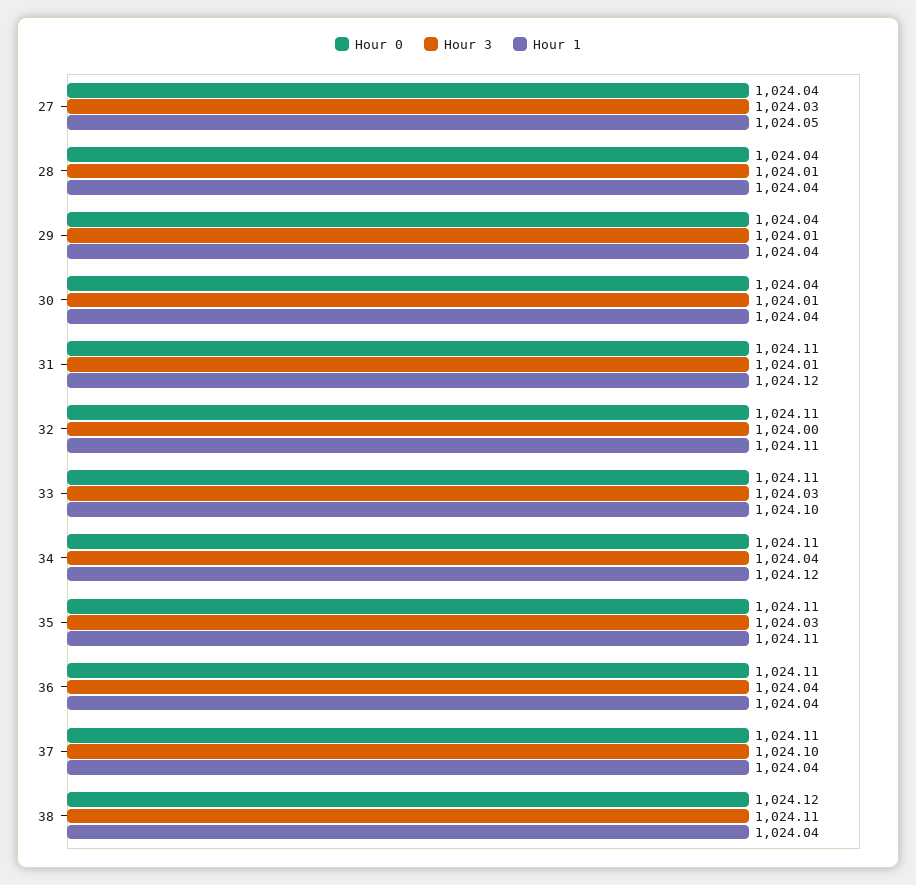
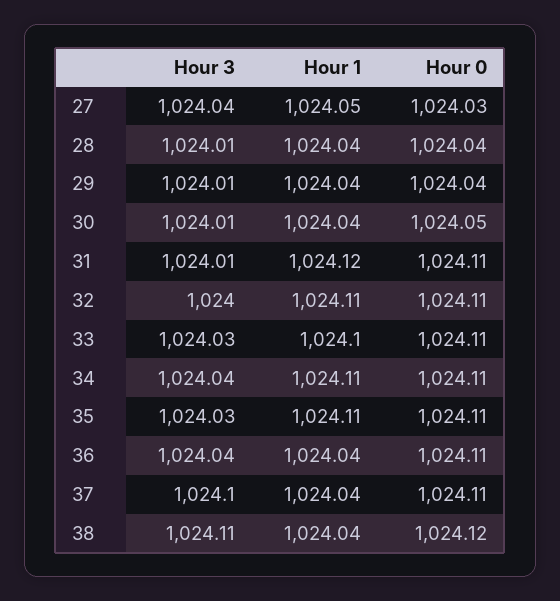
  {
    "Hour 0": {
-     "27": 1024.04,
+     "27": 1024.03,
      "28": 1024.04,
      "29": 1024.04,
-     "30": 1024.04,
+     "30": 1024.05,
      "31": 1024.11,
      "32": 1024.11,
      "33": 1024.11,
      "34": 1024.11,
      "35": 1024.11,
      "36": 1024.11,
      "37": 1024.11,
      "38": 1024.12
    },
    "Hour 3": {
-     "27": 1024.03,
+     "27": 1024.04,
      "28": 1024.01,
      "29": 1024.01,
      "30": 1024.01,
      "31": 1024.01,
      "32": 1024,
      "33": 1024.03,
      "34": 1024.04,
      "35": 1024.03,
      "36": 1024.04,
      "37": 1024.1,
      "38": 1024.11
    },
    "Hour 1": {
      "27": 1024.05,
      "28": 1024.04,
      "29": 1024.04,
      "30": 1024.04,
      "31": 1024.12,
      "32": 1024.11,
      "33": 1024.1,
-     "34": 1024.12,
+     "34": 1024.11,
      "35": 1024.11,
      "36": 1024.04,
      "37": 1024.04,
      "38": 1024.04
    }
  }

